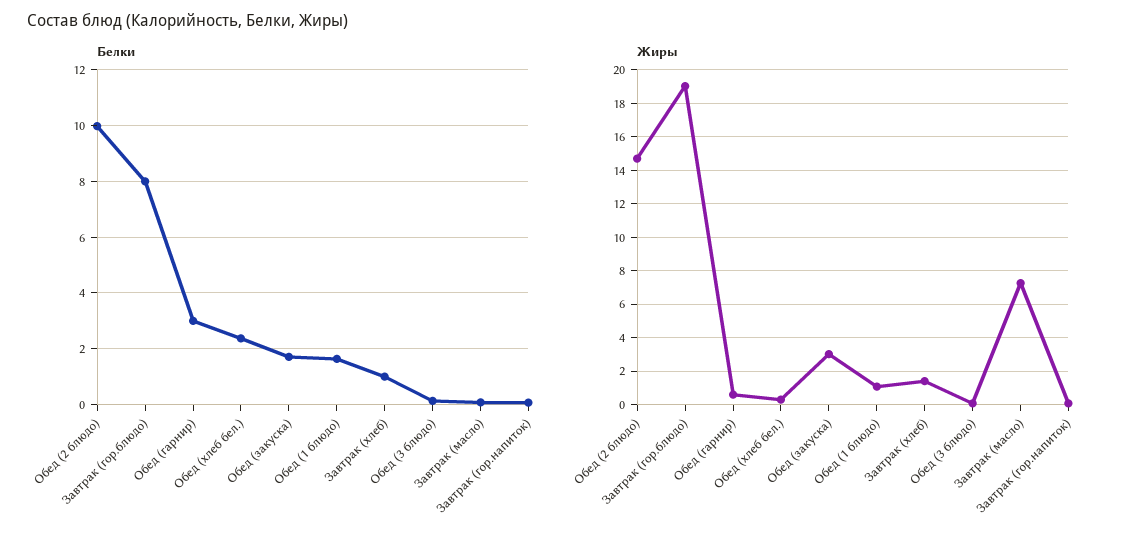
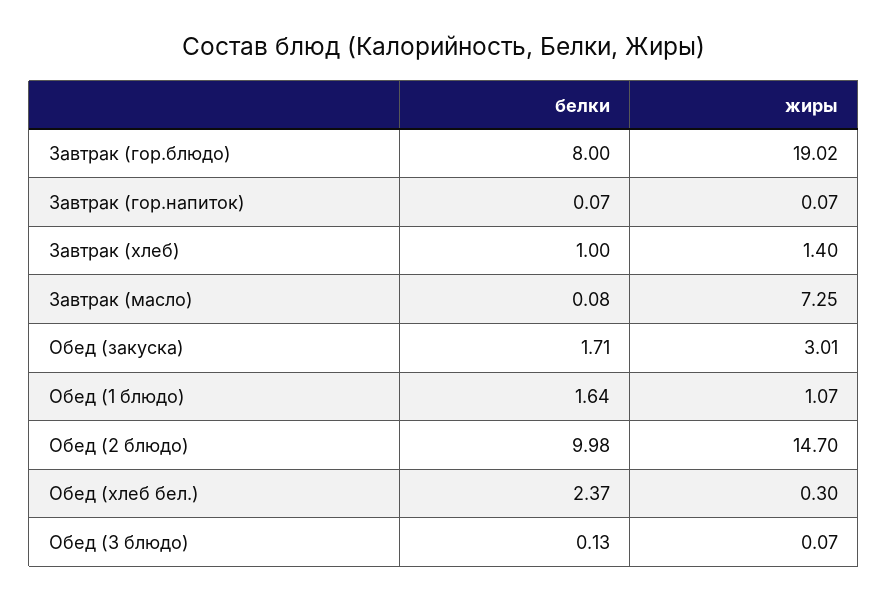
  {
    "Белки": {
      "Обед (2 блюдо)": 9.98,
      "Завтрак (гор.блюдо)": 8,
-     "Обед (гарнир)": 3,
      "Обед (хлеб бел.)": 2.37,
      "Обед (закуска)": 1.71,
      "Обед (1 блюдо)": 1.64,
      "Завтрак (хлеб)": 1,
      "Обед (3 блюдо)": 0.13,
      "Завтрак (масло)": 0.08,
      "Завтрак (гор.напиток)": 0.07
    },
    "Жиры": {
      "Обед (2 блюдо)": 14.7,
      "Завтрак (гор.блюдо)": 19.02,
-     "Обед (гарнир)": 0.5,
      "Обед (хлеб бел.)": 0.3,
      "Обед (закуска)": 3.01,
      "Обед (1 блюдо)": 1.07,
      "Завтрак (хлеб)": 1.4,
      "Обед (3 блюдо)": 0.07,
      "Завтрак (масло)": 7.25,
      "Завтрак (гор.напиток)": 0.07
    }
  }

